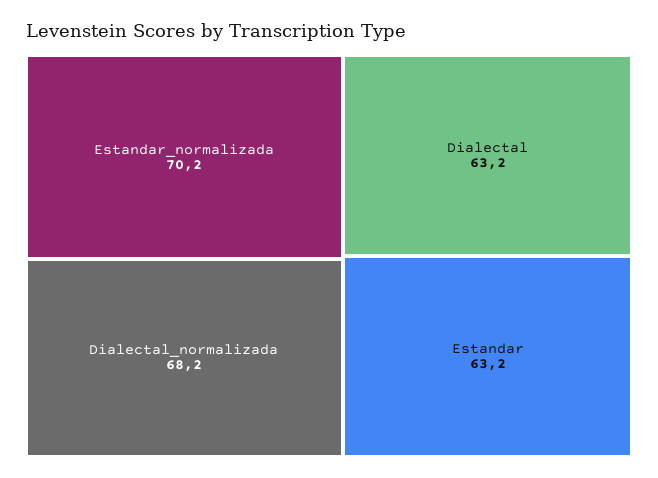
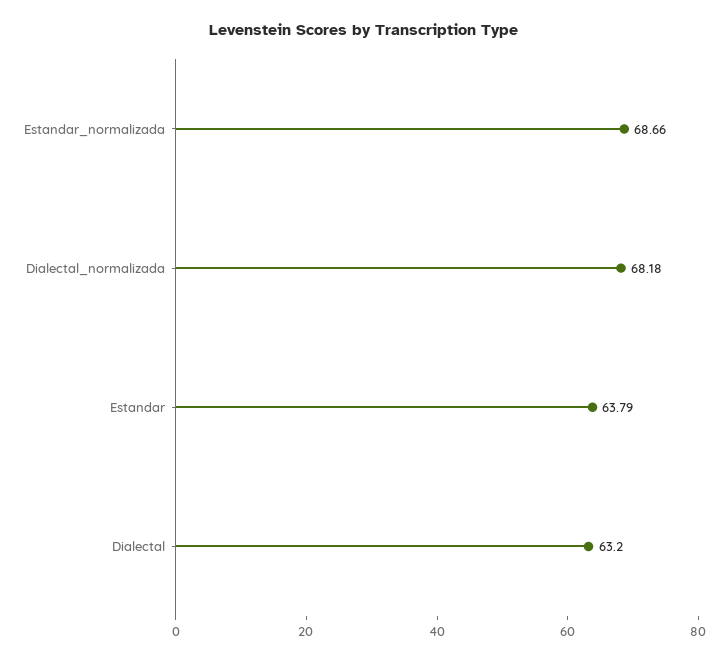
  {
-   "Estandar_normalizada": 70.2,
+   "Estandar_normalizada": 68.66,
    "Dialectal_normalizada": 68.18,
    "Dialectal": 63.2,
-   "Estandar": 63.2
+   "Estandar": 63.79
  }

